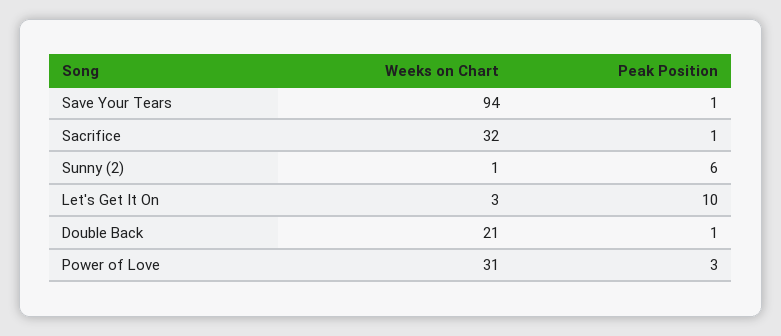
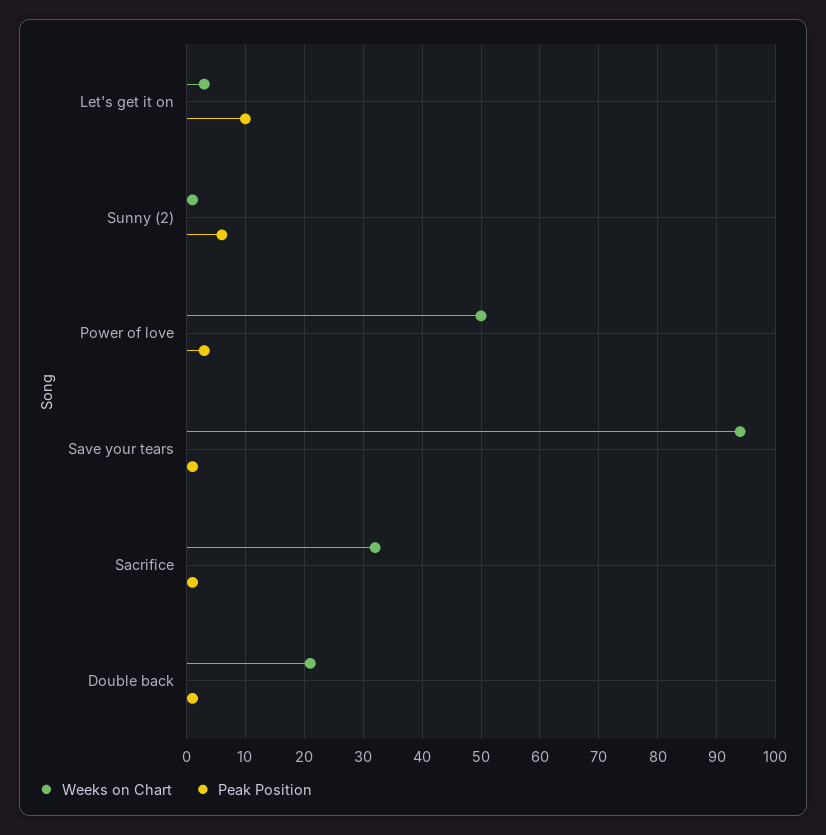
  {
    "Weeks on Chart": {
      "Save Your Tears": 94,
      "Sacrifice": 32,
      "Sunny (2)": 1,
      "Let's Get It On": 3,
      "Double Back": 21,
-     "Power of Love": 31
+     "Power of Love": 50
    },
    "Peak Position": {
      "Save Your Tears": 1,
      "Sacrifice": 1,
      "Sunny (2)": 6,
      "Let's Get It On": 10,
      "Double Back": 1,
      "Power of Love": 3
    }
  }

